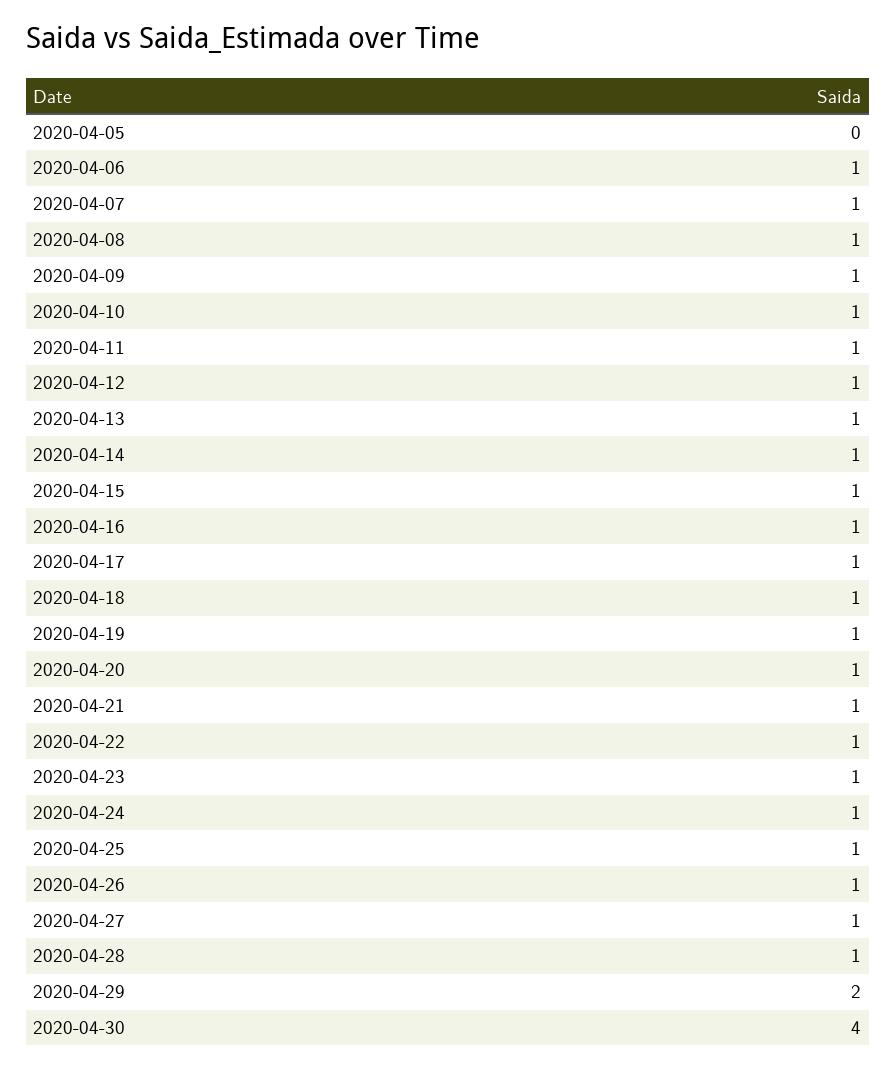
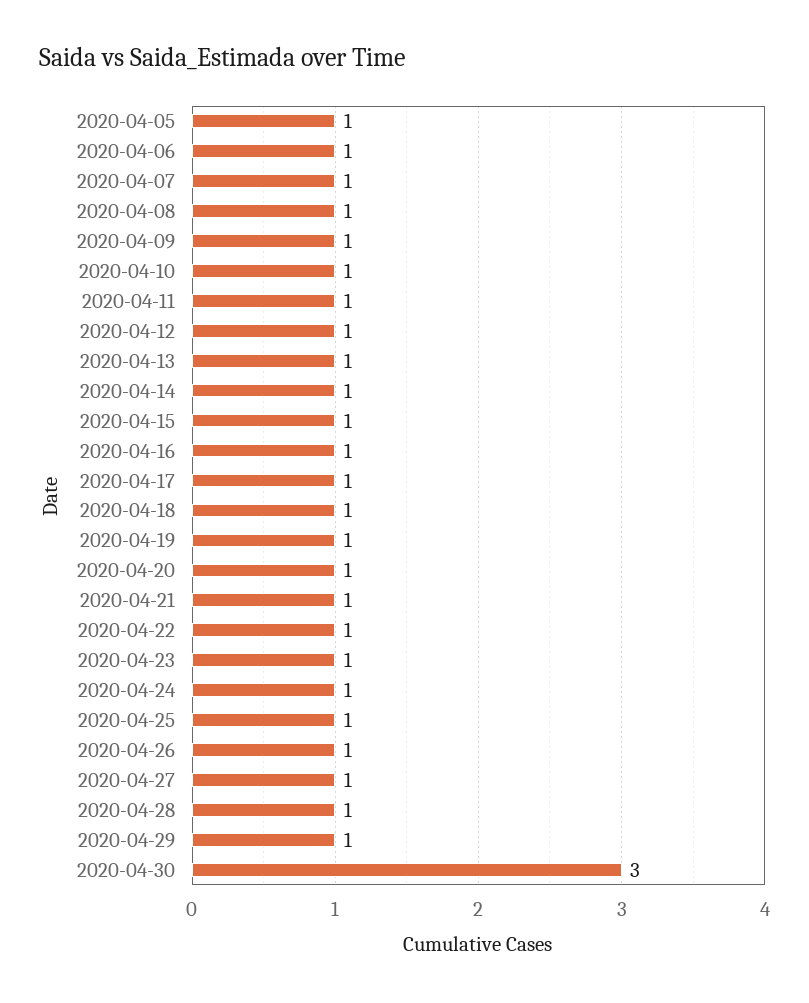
  {
-   "2020-04-05": 0,
+   "2020-04-05": 1,
    "2020-04-06": 1,
    "2020-04-07": 1,
    "2020-04-08": 1,
    "2020-04-09": 1,
    "2020-04-10": 1,
    "2020-04-11": 1,
    "2020-04-12": 1,
    "2020-04-13": 1,
    "2020-04-14": 1,
    "2020-04-15": 1,
    "2020-04-16": 1,
    "2020-04-17": 1,
    "2020-04-18": 1,
    "2020-04-19": 1,
    "2020-04-20": 1,
    "2020-04-21": 1,
    "2020-04-22": 1,
    "2020-04-23": 1,
    "2020-04-24": 1,
    "2020-04-25": 1,
    "2020-04-26": 1,
    "2020-04-27": 1,
    "2020-04-28": 1,
-   "2020-04-29": 2,
+   "2020-04-29": 1,
-   "2020-04-30": 4
+   "2020-04-30": 3
  }

